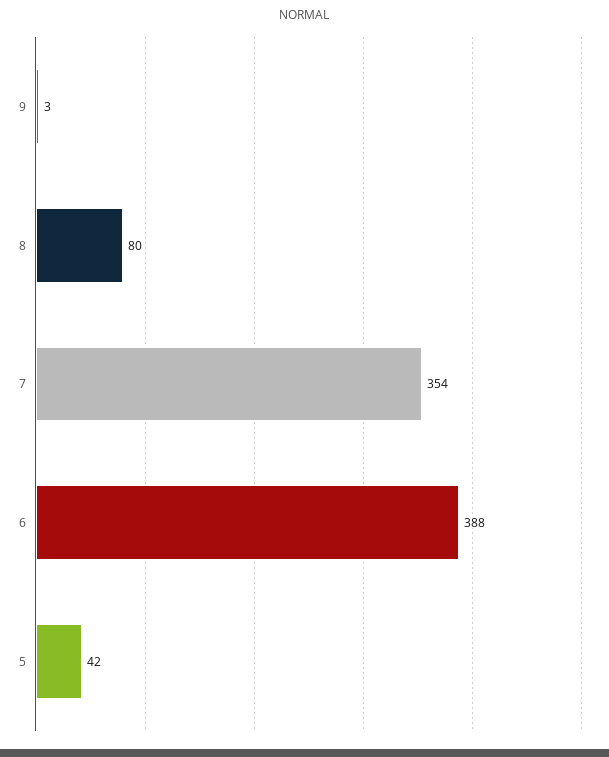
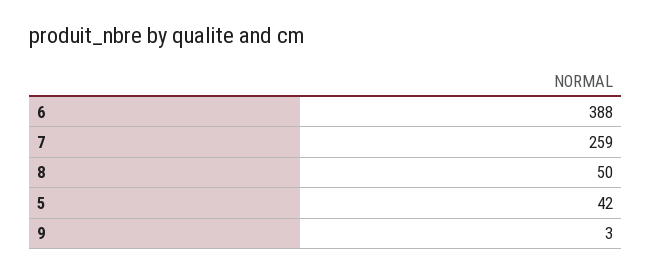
  {
    "9": 3,
-   "8": 80,
+   "8": 50,
-   "7": 354,
+   "7": 259,
    "6": 388,
    "5": 42
  }

